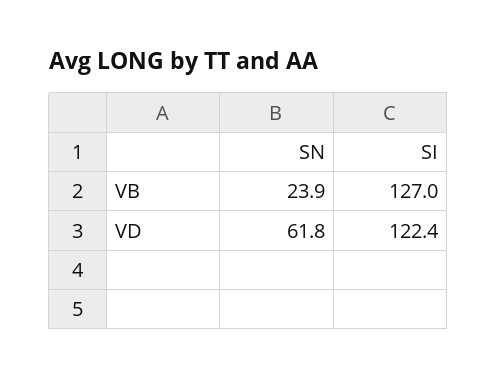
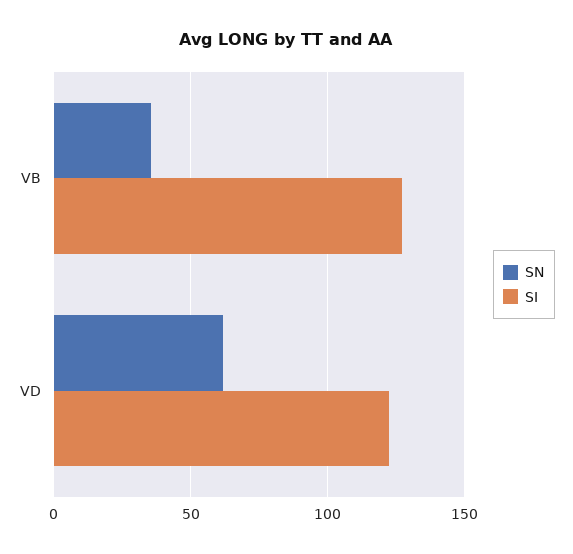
  {
    "SN": {
-     "VB": 23.9,
+     "VB": 35,
      "VD": 61.8
    },
    "SI": {
      "VB": 127,
      "VD": 122.4
    }
  }

